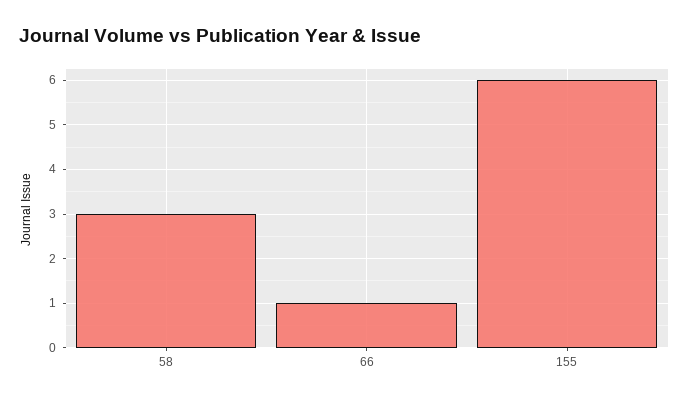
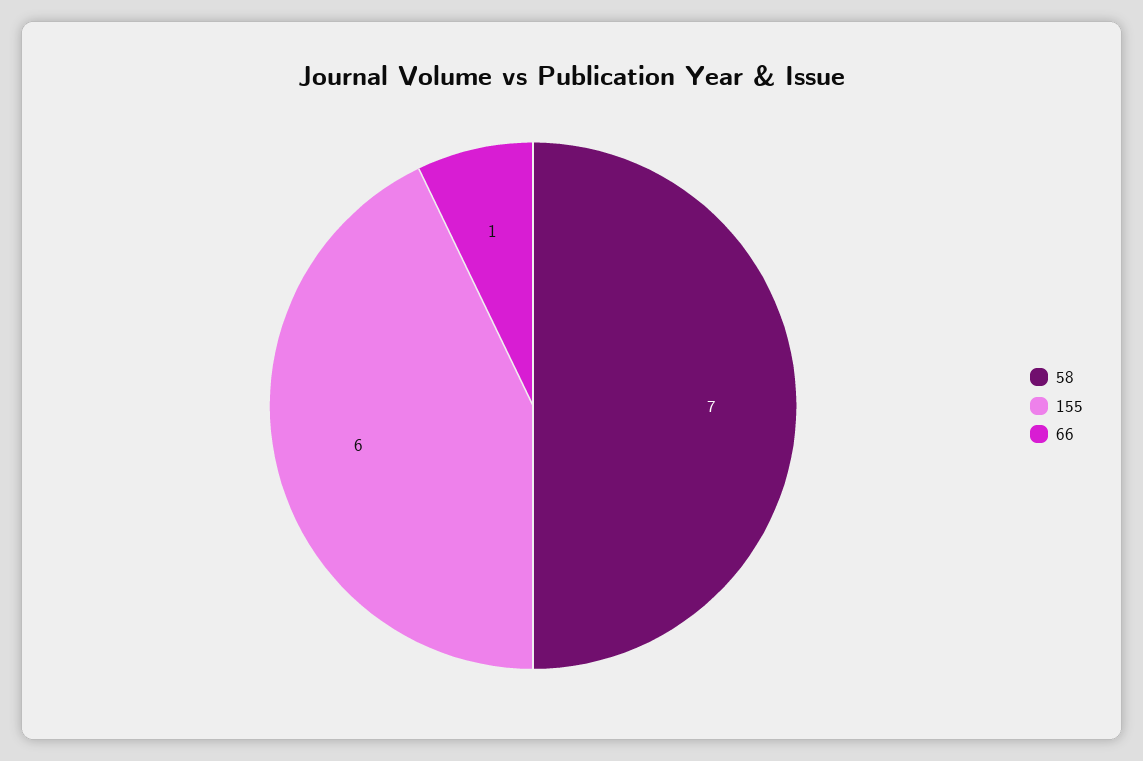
  {
-   "58": 3,
+   "58": 7,
    "66": 1,
    "155": 6
  }

